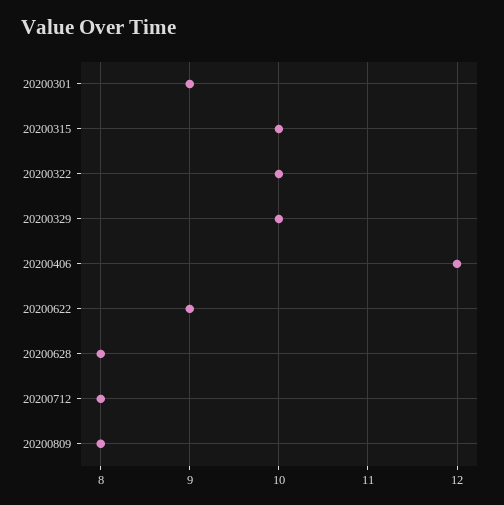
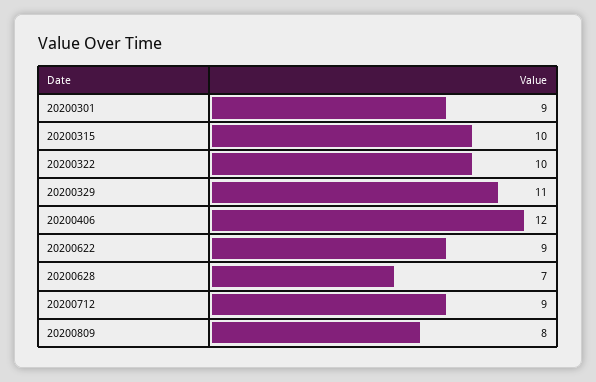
  {
    "20200301": 9,
    "20200315": 10,
    "20200322": 10,
-   "20200329": 10,
+   "20200329": 11,
    "20200406": 12,
    "20200622": 9,
-   "20200628": 8,
+   "20200628": 7,
-   "20200712": 8,
+   "20200712": 9,
    "20200809": 8
  }

